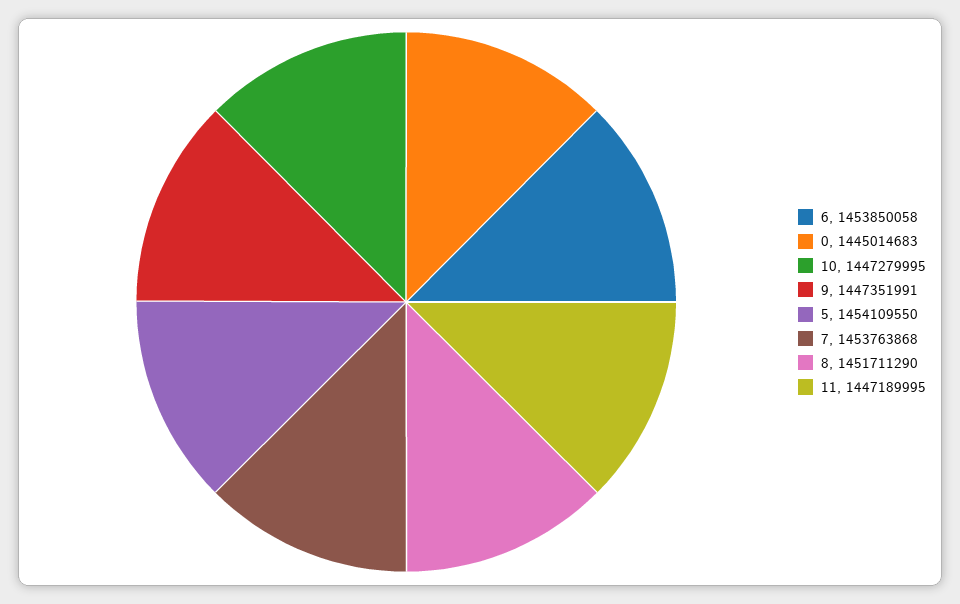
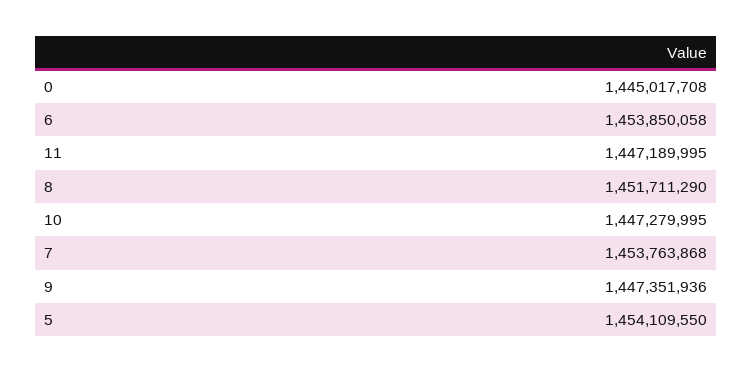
  {
    "6": 1453850058,
-   "0": 1445014683,
+   "0": 1445017708,
    "10": 1447279995,
-   "9": 1447351991,
+   "9": 1447351936,
    "5": 1454109550,
    "7": 1453763868,
    "8": 1451711290,
    "11": 1447189995
  }

